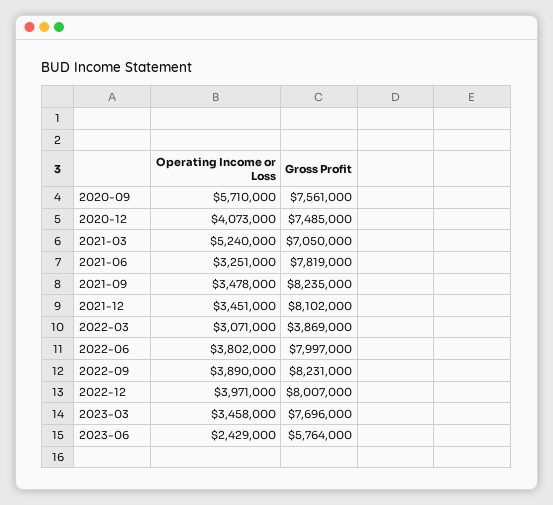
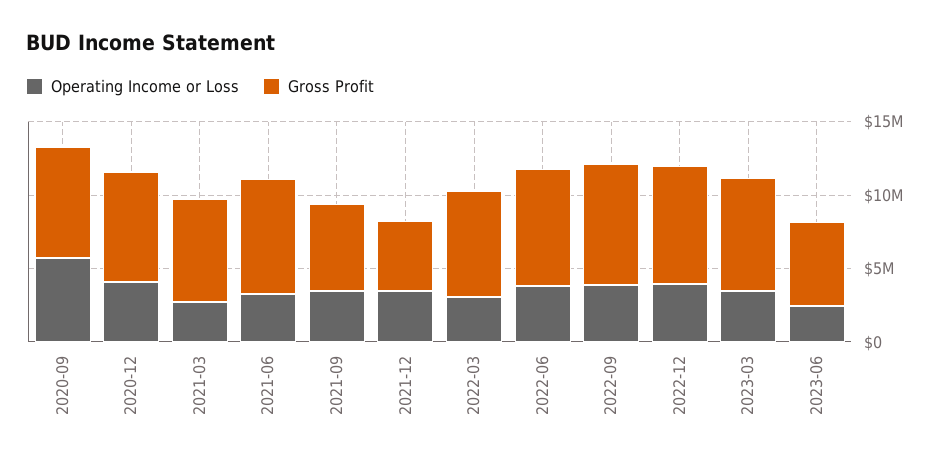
  {
    "Operating Income or Loss": {
      "2020-09": 5710000,
      "2020-12": 4073000,
-     "2021-03": 5240000,
+     "2021-03": 3000000,
      "2021-06": 3251000,
      "2021-09": 3478000,
      "2021-12": 3451000,
      "2022-03": 3071000,
      "2022-06": 3802000,
      "2022-09": 3890000,
      "2022-12": 3971000,
      "2023-03": 3458000,
      "2023-06": 2429000
    },
    "Gross Profit": {
      "2020-09": 7561000,
      "2020-12": 7485000,
      "2021-03": 7050000,
      "2021-06": 7819000,
-     "2021-09": 8235000,
+     "2021-09": 6000000,
-     "2021-12": 8102000,
+     "2021-12": 5000000,
-     "2022-03": 3869000,
+     "2022-03": 7000000,
      "2022-06": 7997000,
      "2022-09": 8231000,
      "2022-12": 8007000,
      "2023-03": 7696000,
      "2023-06": 5764000
    }
  }

